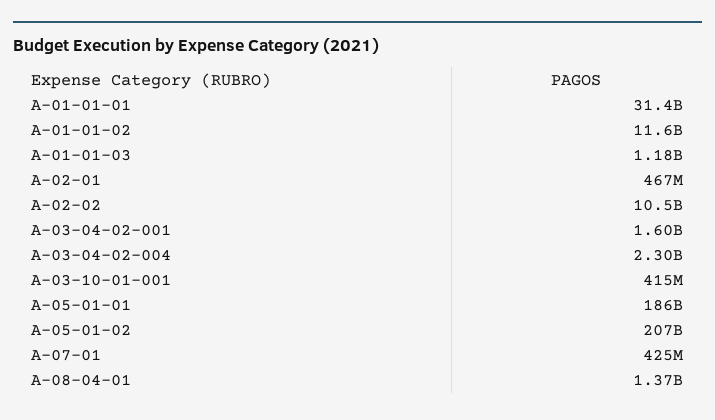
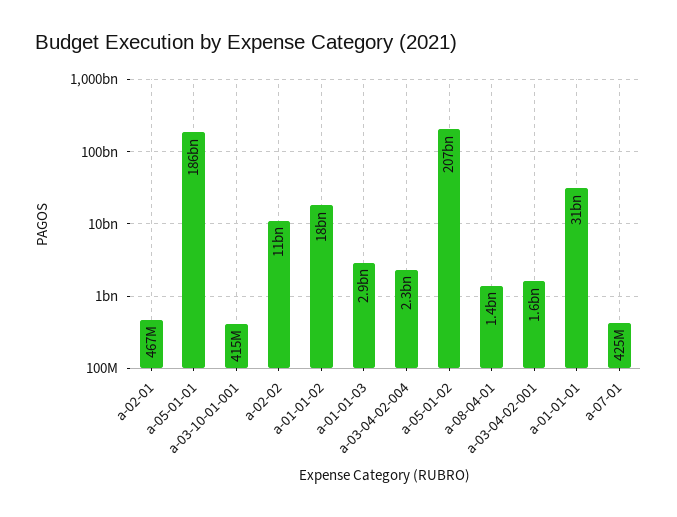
  {
    "A-01-01-01": 31400000000,
-   "A-01-01-02": 11600000000,
+   "A-01-01-02": 18000000000,
-   "A-01-01-03": 1180000000,
+   "A-01-01-03": 2900000000,
    "A-02-01": 467000000,
    "A-02-02": 10500000000,
    "A-03-04-02-001": 1600000000,
    "A-03-04-02-004": 2300000000,
    "A-03-10-01-001": 415000000,
    "A-05-01-01": 186000000000,
    "A-05-01-02": 207000000000,
    "A-07-01": 425000000,
    "A-08-04-01": 1370000000
  }

